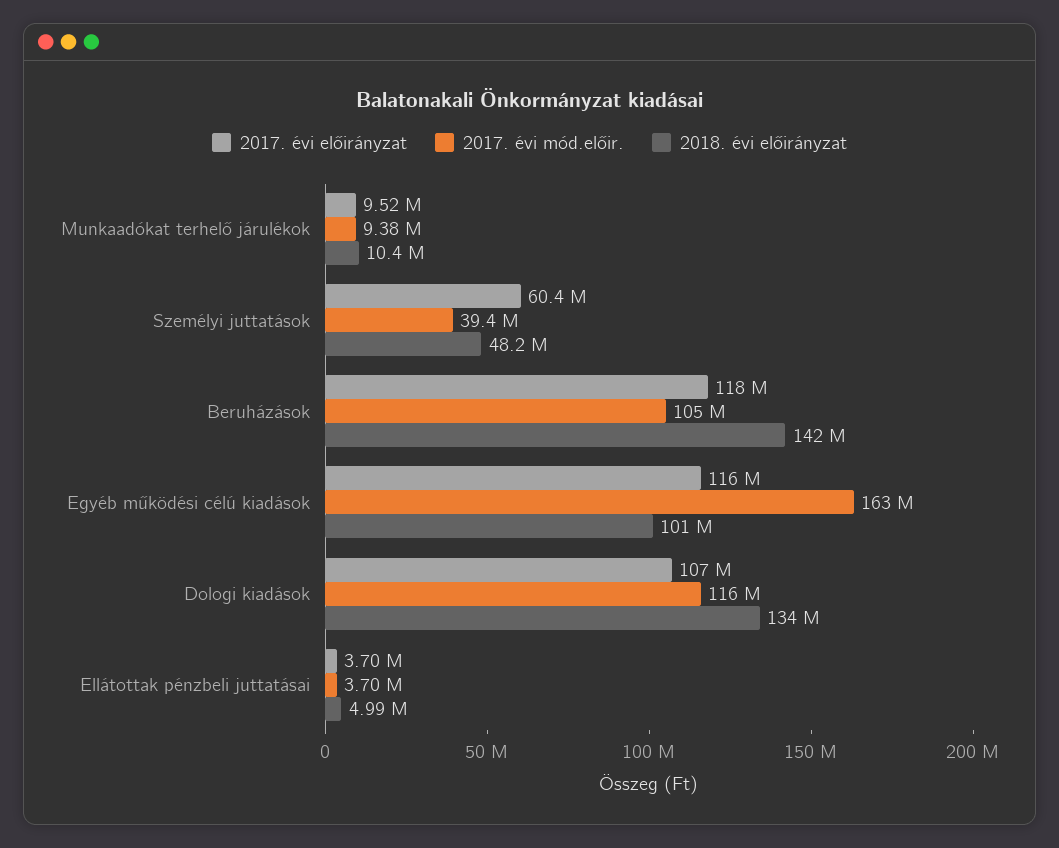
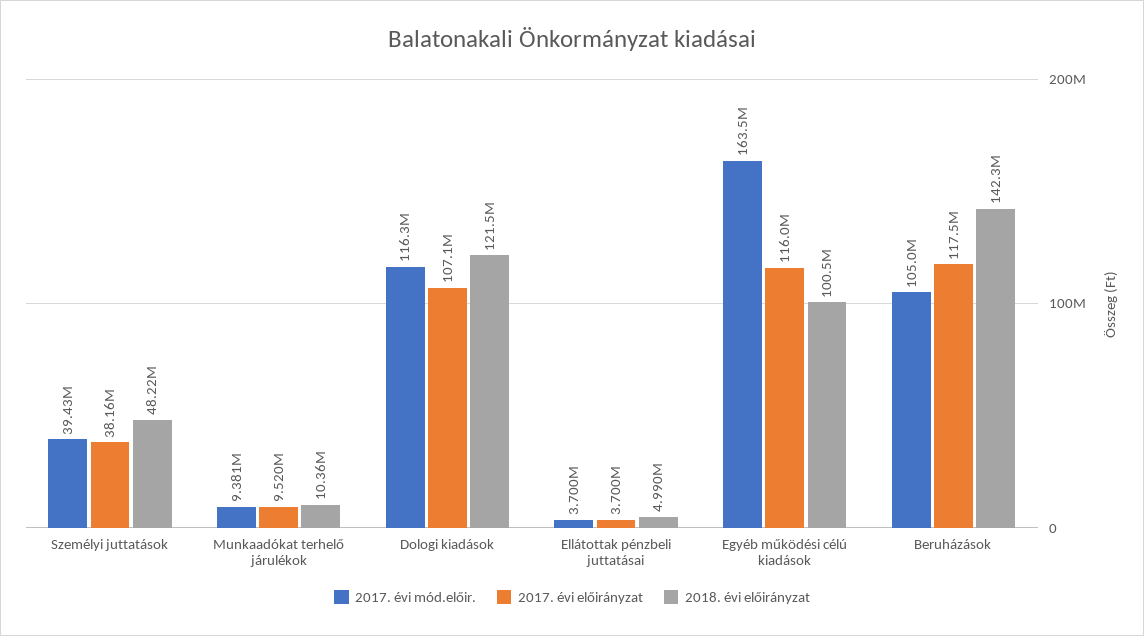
  {
    "2017. évi előirányzat": {
      "Munkaadókat terhelő járulékok": 9520000,
-     "Személyi juttatások": 60400000,
+     "Személyi juttatások": 38160000,
      "Beruházások": 117500000,
      "Egyéb működési célú kiadások": 116000000,
      "Dologi kiadások": 107100000,
      "Ellátottak pénzbeli juttatásai": 3700000
    },
    "2017. évi mód.előir.": {
      "Munkaadókat terhelő járulékok": 9381000,
      "Személyi juttatások": 39430000,
      "Beruházások": 105000000,
      "Egyéb működési célú kiadások": 163500000,
      "Dologi kiadások": 116300000,
      "Ellátottak pénzbeli juttatásai": 3700000
    },
    "2018. évi előirányzat": {
      "Munkaadókat terhelő járulékok": 10360000,
      "Személyi juttatások": 48220000,
      "Beruházások": 142300000,
      "Egyéb működési célú kiadások": 100500000,
-     "Dologi kiadások": 134000000,
+     "Dologi kiadások": 121500000,
      "Ellátottak pénzbeli juttatásai": 4990000
    }
  }

